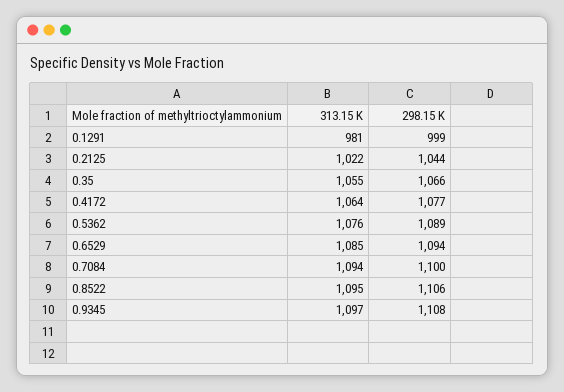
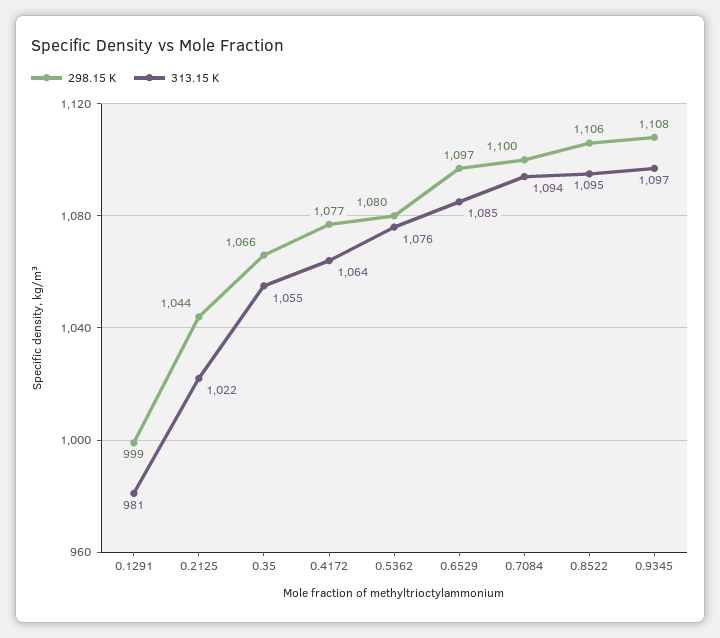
  {
    "313.15 K": {
      "0.1291": 981,
      "0.2125": 1022,
      "0.35": 1055,
      "0.4172": 1064,
      "0.5362": 1076,
      "0.6529": 1085,
      "0.7084": 1094,
      "0.8522": 1095,
      "0.9345": 1097
    },
    "298.15 K": {
      "0.1291": 999,
      "0.2125": 1044,
      "0.35": 1066,
      "0.4172": 1077,
-     "0.5362": 1089,
+     "0.5362": 1080,
-     "0.6529": 1094,
+     "0.6529": 1097,
      "0.7084": 1100,
      "0.8522": 1106,
      "0.9345": 1108
    }
  }

